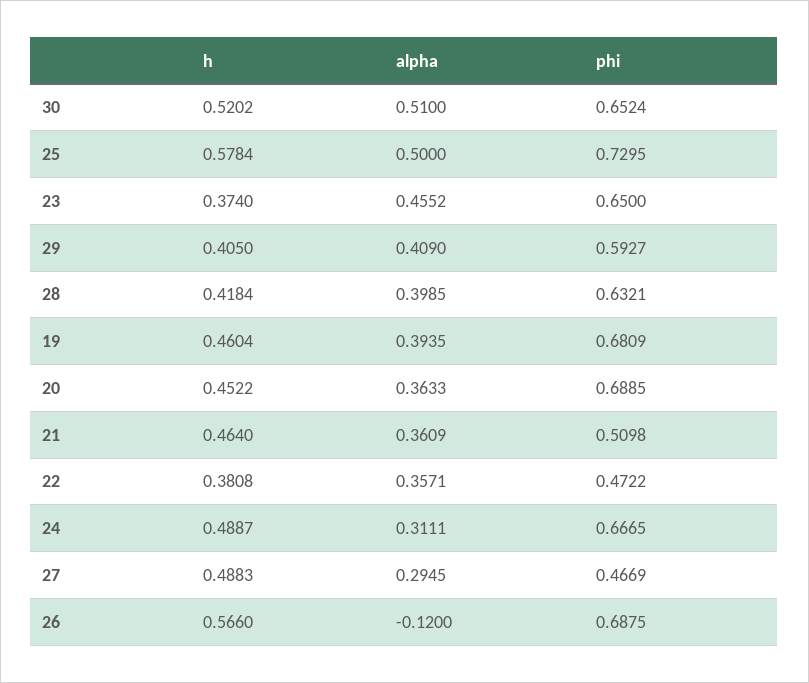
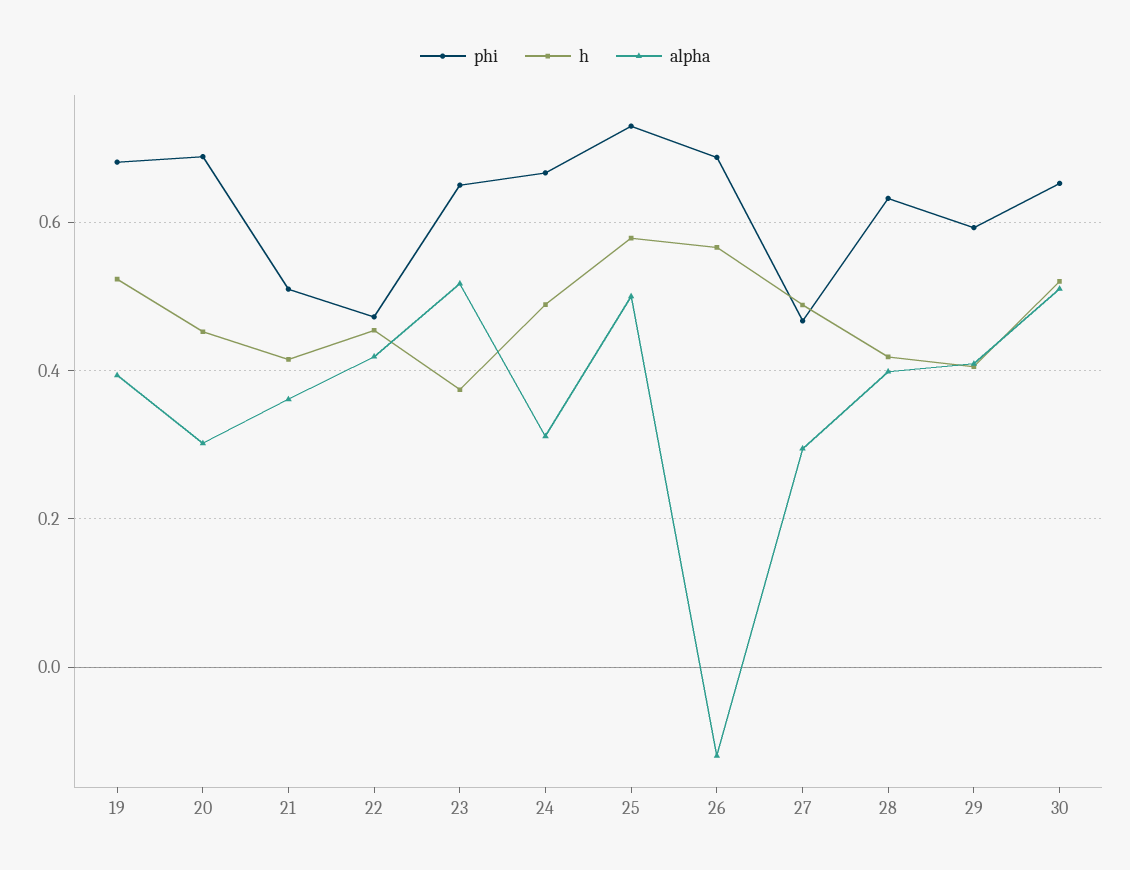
  {
    "h": {
      "30": 0.5202,
      "25": 0.5784,
      "23": 0.374,
      "29": 0.405,
      "28": 0.4184,
-     "19": 0.4604,
+     "19": 0.52,
      "20": 0.4522,
-     "21": 0.464,
+     "21": 0.42,
-     "22": 0.3808,
+     "22": 0.46,
      "24": 0.4887,
      "27": 0.4883,
      "26": 0.566
    },
    "alpha": {
      "30": 0.51,
      "25": 0.5,
-     "23": 0.4552,
+     "23": 0.52,
      "29": 0.409,
      "28": 0.3985,
      "19": 0.3935,
-     "20": 0.3633,
+     "20": 0.3,
      "21": 0.3609,
-     "22": 0.3571,
+     "22": 0.42,
      "24": 0.3111,
      "27": 0.2945,
      "26": -0.12
    },
    "phi": {
      "30": 0.6524,
      "25": 0.7295,
      "23": 0.65,
      "29": 0.5927,
      "28": 0.6321,
      "19": 0.6809,
      "20": 0.6885,
      "21": 0.5098,
      "22": 0.4722,
      "24": 0.6665,
      "27": 0.4669,
      "26": 0.6875
    }
  }

